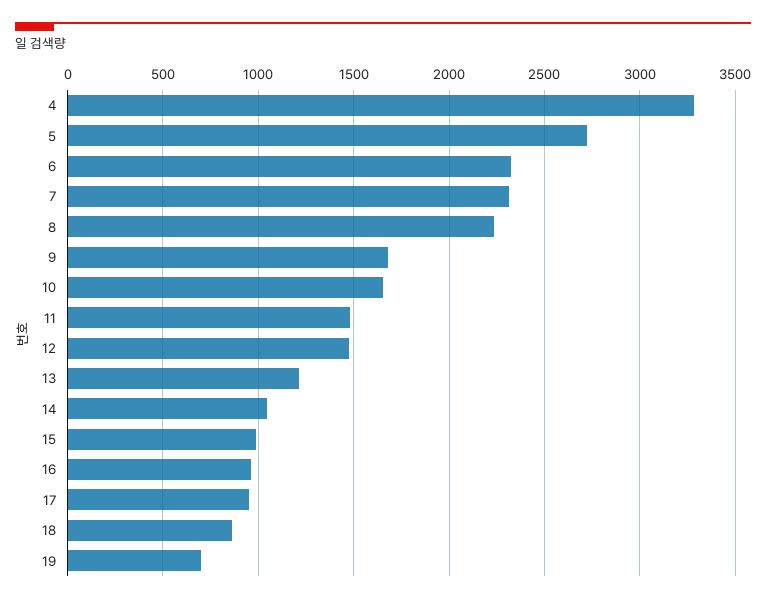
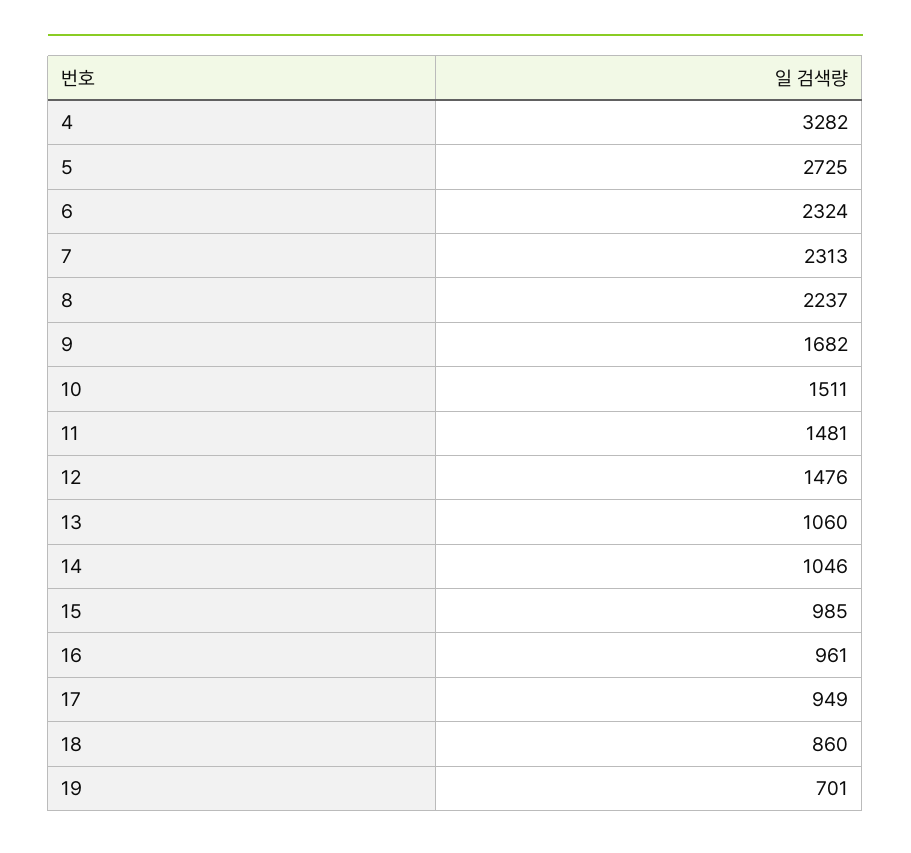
  {
    "4": 3282,
    "5": 2725,
    "6": 2324,
    "7": 2313,
    "8": 2237,
    "9": 1682,
-   "10": 1650,
+   "10": 1511,
    "11": 1481,
    "12": 1476,
-   "13": 1200,
+   "13": 1060,
    "14": 1046,
    "15": 985,
    "16": 961,
    "17": 949,
    "18": 860,
    "19": 701
  }

